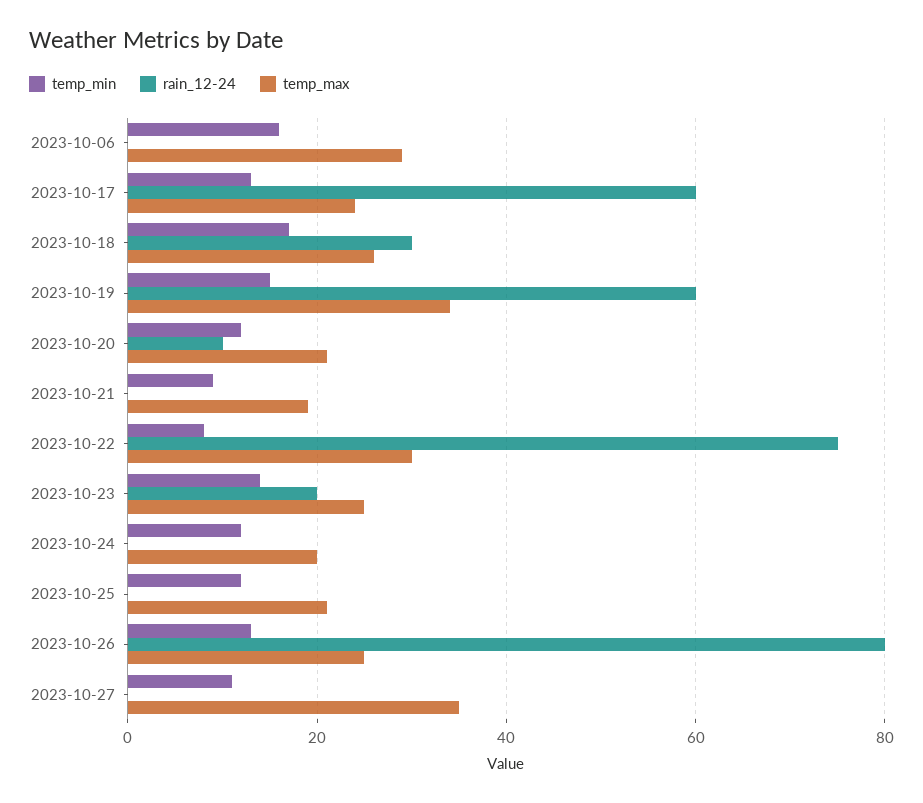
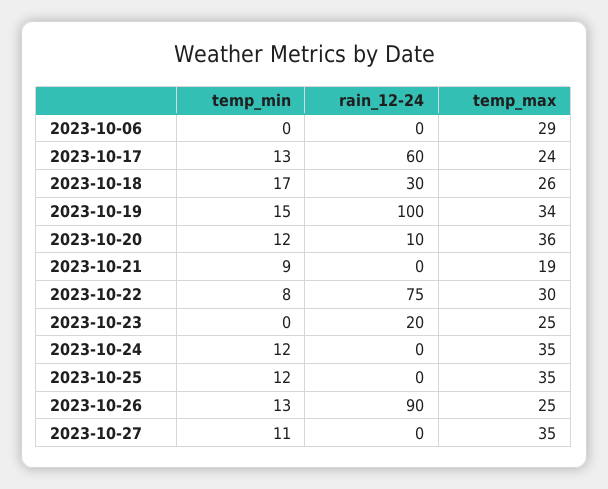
  {
    "temp_min": {
-     "2023-10-06": 15,
+     "2023-10-06": 0,
      "2023-10-17": 13,
      "2023-10-18": 17,
      "2023-10-19": 15,
      "2023-10-20": 12,
      "2023-10-21": 9,
      "2023-10-22": 8,
-     "2023-10-23": 15,
+     "2023-10-23": 0,
      "2023-10-24": 12,
      "2023-10-25": 12,
      "2023-10-26": 13,
      "2023-10-27": 11
    },
    "rain_12-24": {
      "2023-10-06": 0,
      "2023-10-17": 60,
      "2023-10-18": 30,
-     "2023-10-19": 60,
+     "2023-10-19": 100,
      "2023-10-20": 10,
      "2023-10-21": 0,
      "2023-10-22": 75,
      "2023-10-23": 20,
      "2023-10-24": 0,
      "2023-10-25": 0,
-     "2023-10-26": 80,
+     "2023-10-26": 90,
      "2023-10-27": 0
    },
    "temp_max": {
      "2023-10-06": 29,
      "2023-10-17": 24,
      "2023-10-18": 26,
      "2023-10-19": 34,
-     "2023-10-20": 20,
+     "2023-10-20": 36,
      "2023-10-21": 19,
      "2023-10-22": 30,
      "2023-10-23": 25,
-     "2023-10-24": 20,
+     "2023-10-24": 35,
-     "2023-10-25": 20,
+     "2023-10-25": 35,
      "2023-10-26": 25,
      "2023-10-27": 35
    }
  }

